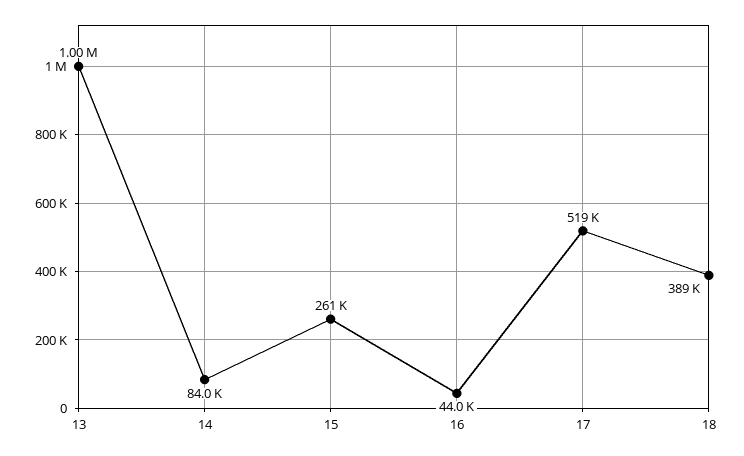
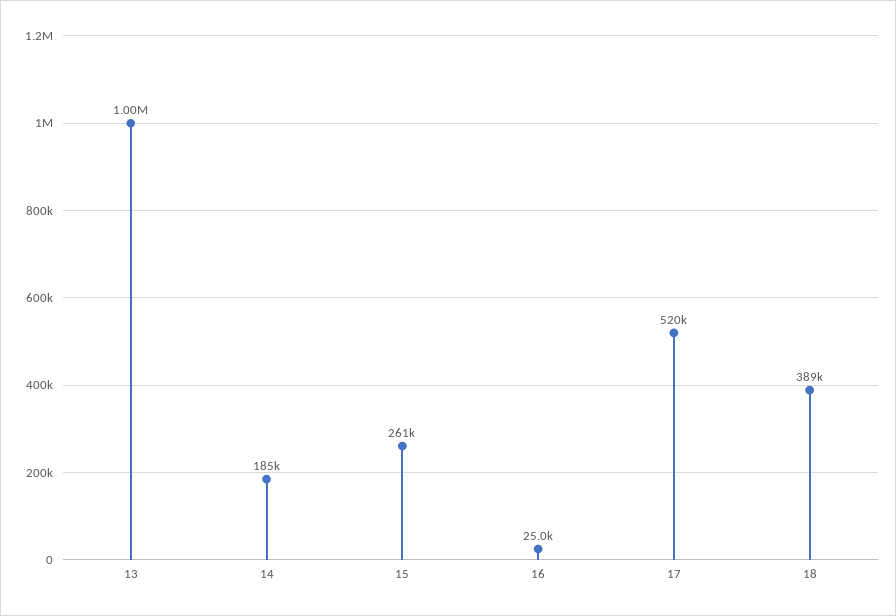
  {
    "13": 1000000,
-   "14": 84000,
+   "14": 185000,
    "15": 261000,
-   "16": 44000,
+   "16": 25000,
-   "17": 519000,
+   "17": 520000,
    "18": 389000
  }

